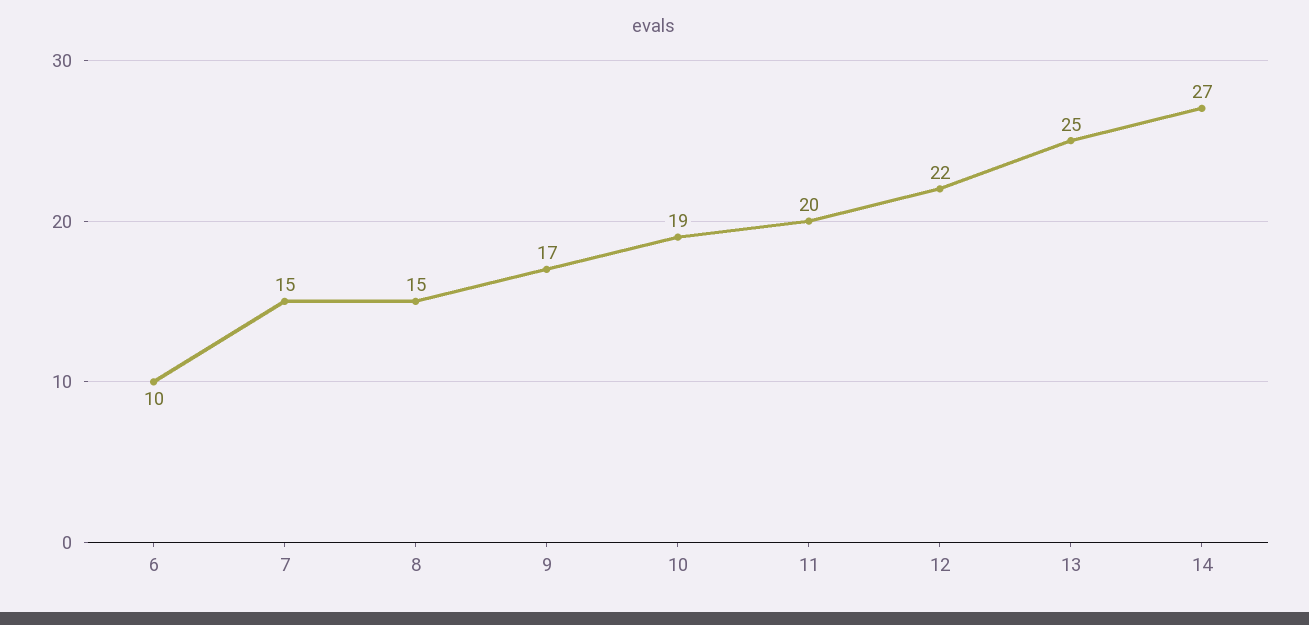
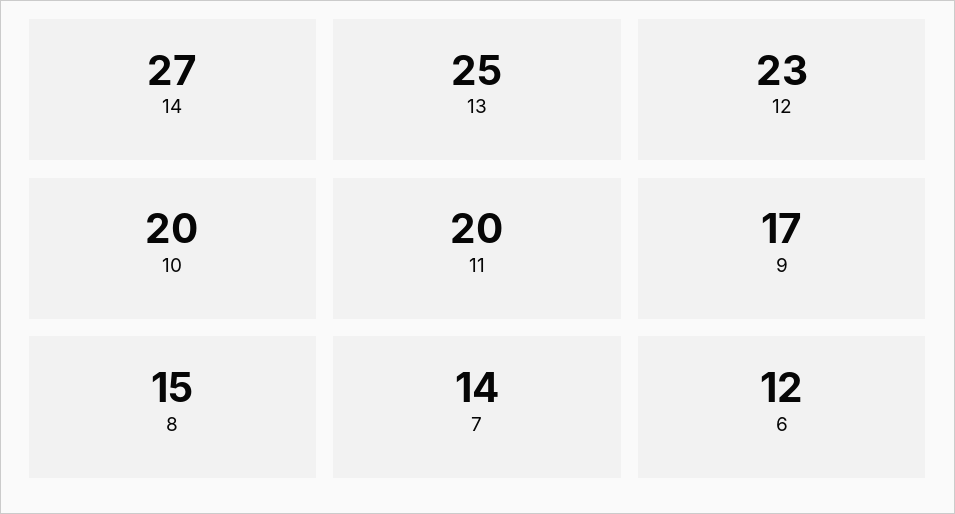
  {
-   "6": 10,
+   "6": 12,
-   "7": 15,
+   "7": 14,
    "8": 15,
    "9": 17,
-   "10": 19,
+   "10": 20,
    "11": 20,
-   "12": 22,
+   "12": 23,
    "13": 25,
    "14": 27
  }

